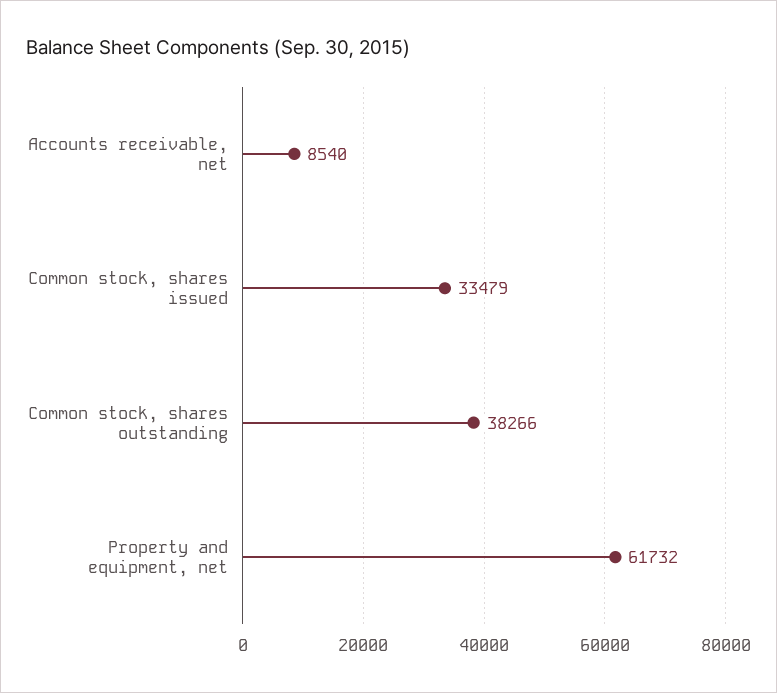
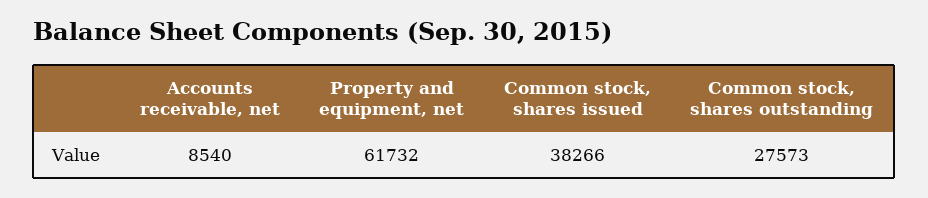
  {
    "Accounts receivable, net": 8540,
-   "Common stock, shares issued": 33479,
+   "Common stock, shares issued": 38266,
-   "Common stock, shares outstanding": 38266,
+   "Common stock, shares outstanding": 27573,
    "Property and equipment, net": 61732
  }

